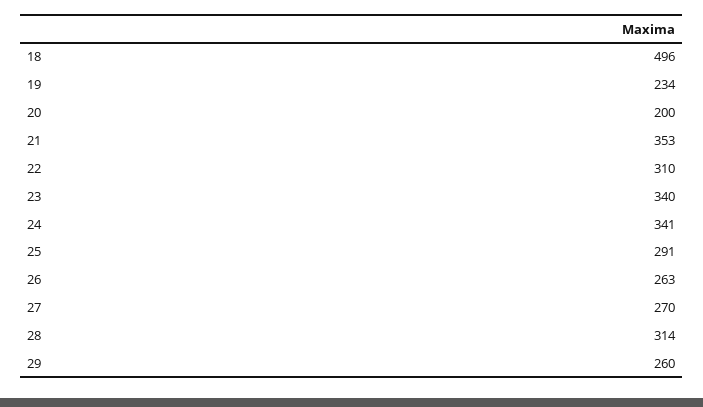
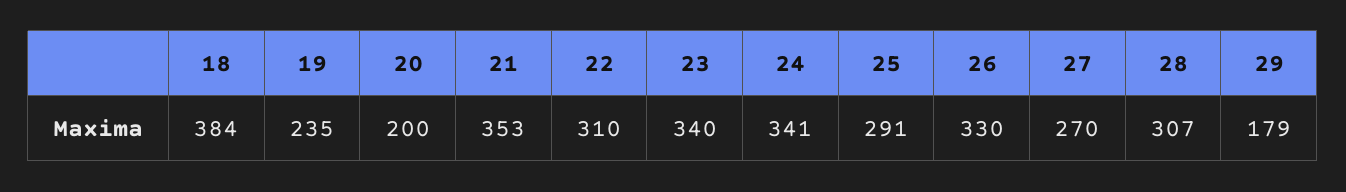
  {
-   "18": 496,
+   "18": 384,
-   "19": 234,
+   "19": 235,
    "20": 200,
    "21": 353,
    "22": 310,
    "23": 340,
    "24": 341,
    "25": 291,
-   "26": 263,
+   "26": 330,
    "27": 270,
-   "28": 314,
+   "28": 307,
-   "29": 260
+   "29": 179
  }

